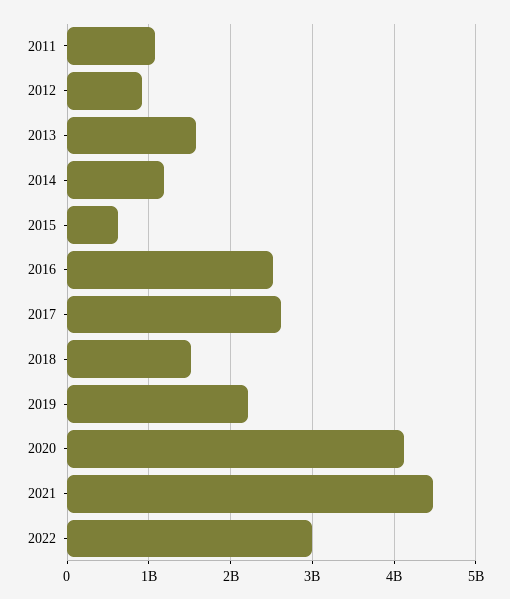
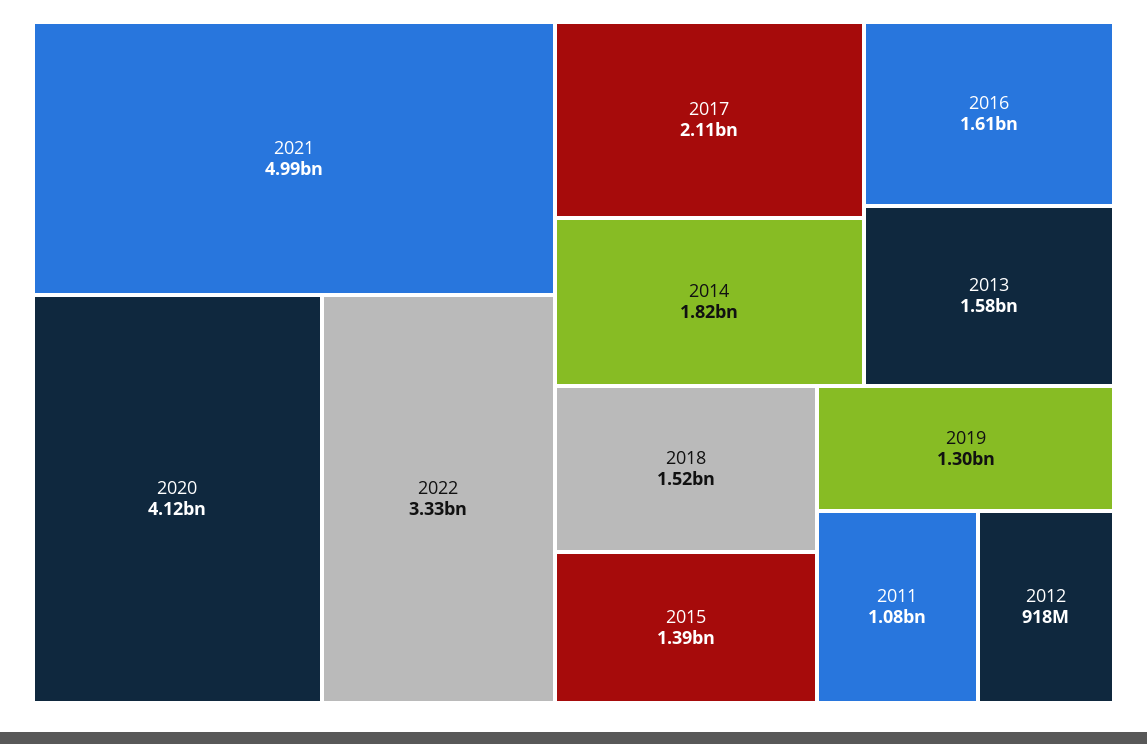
  {
    "2011": 1080000000,
    "2012": 918000000,
    "2013": 1580000000,
-   "2014": 1200000000,
+   "2014": 1820000000,
-   "2015": 600000000,
+   "2015": 1390000000,
-   "2016": 2500000000,
+   "2016": 1610000000,
-   "2017": 2600000000,
+   "2017": 2110000000,
    "2018": 1520000000,
-   "2019": 2200000000,
+   "2019": 1300000000,
    "2020": 4120000000,
-   "2021": 4500000000,
+   "2021": 4990000000,
-   "2022": 3000000000
+   "2022": 3330000000
  }

